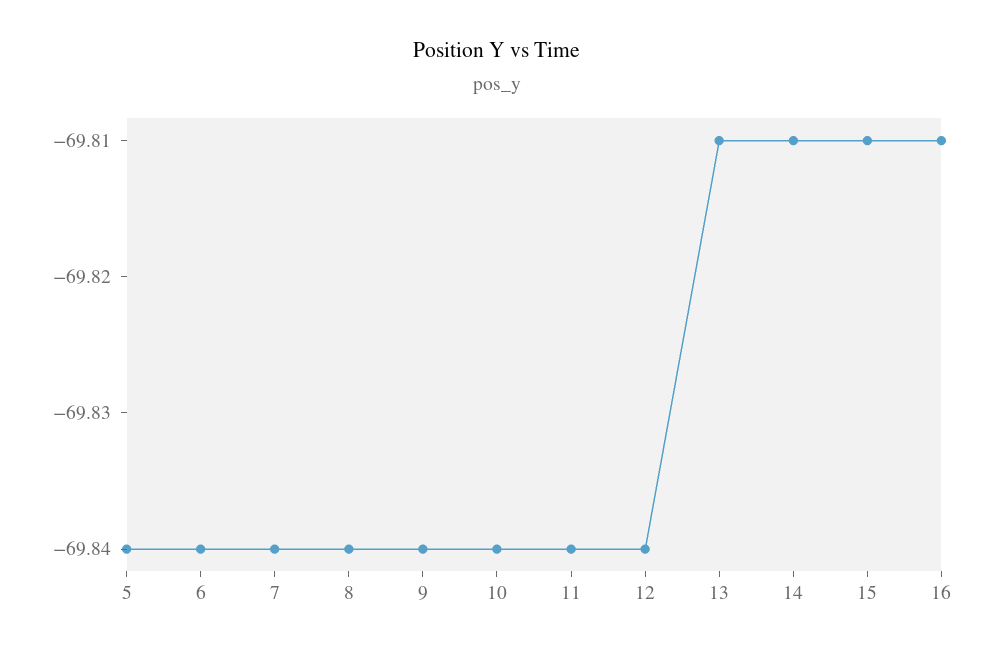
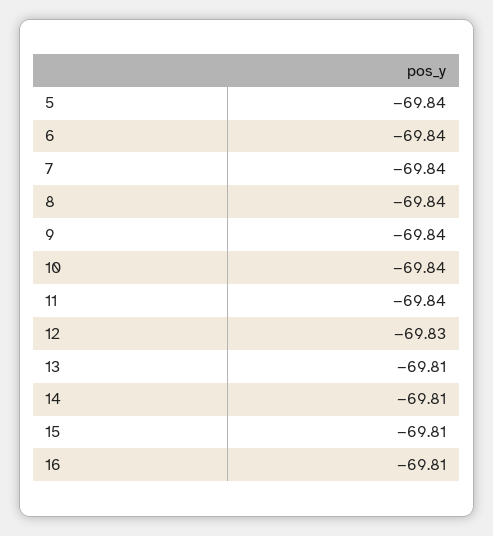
  {
    "5": -69.84,
    "6": -69.84,
    "7": -69.84,
    "8": -69.84,
    "9": -69.84,
    "10": -69.84,
    "11": -69.84,
-   "12": -69.84,
+   "12": -69.83,
    "13": -69.81,
    "14": -69.81,
    "15": -69.81,
    "16": -69.81
  }

